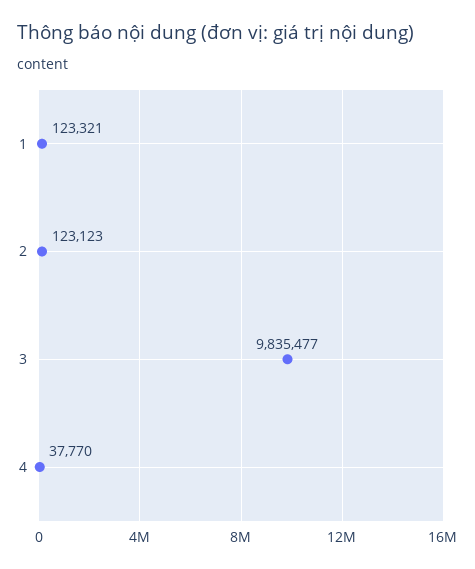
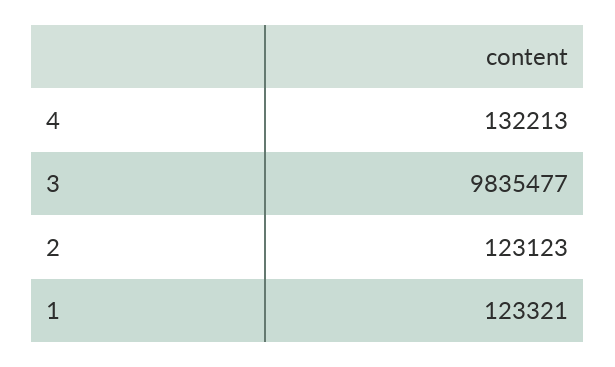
  {
    "1": 123321,
    "2": 123123,
    "3": 9835477,
-   "4": 37770
+   "4": 132213
  }

